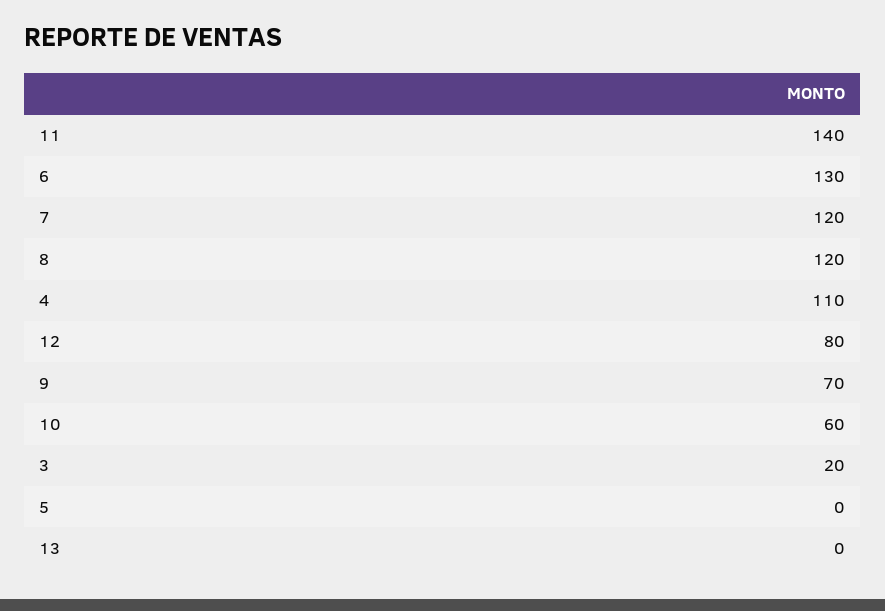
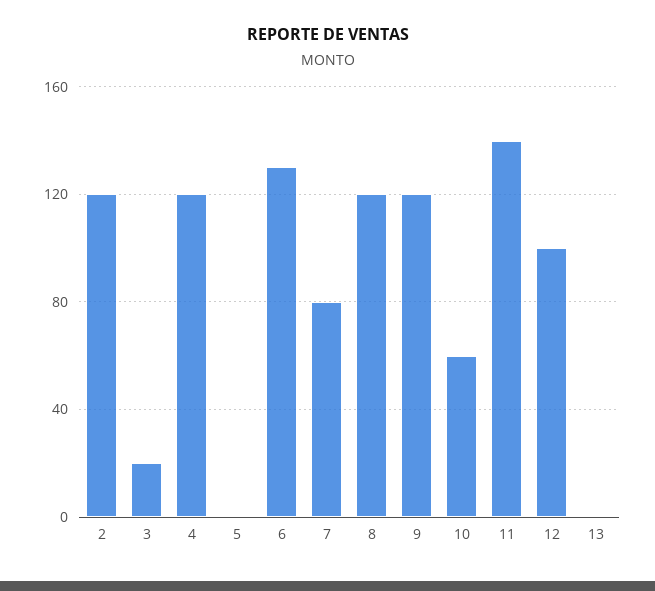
  {
    "11": 140,
    "6": 130,
-   "7": 120,
+   "7": 80,
    "8": 120,
-   "4": 110,
+   "4": 120,
-   "12": 80,
+   "12": 100,
-   "9": 70,
+   "9": 120,
    "10": 60,
    "3": 20,
    "5": 0,
-   "13": 0
+   "13": 0,
+   "2": 120
  }

